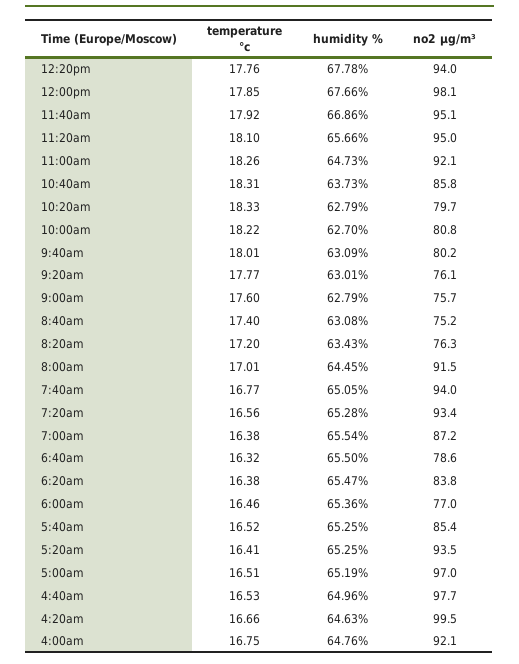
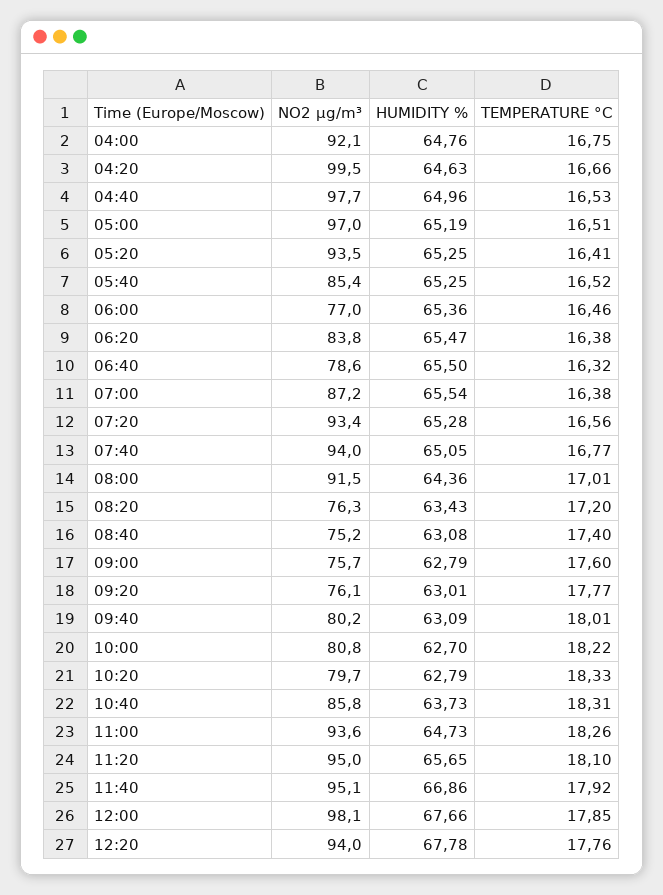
  {
    "temperature °c": {
      "12:20pm": 17.76,
      "12:00pm": 17.85,
      "11:40am": 17.92,
      "11:20am": 18.1,
      "11:00am": 18.26,
      "10:40am": 18.31,
      "10:20am": 18.33,
      "10:00am": 18.22,
      "9:40am": 18.01,
      "9:20am": 17.77,
      "9:00am": 17.6,
      "8:40am": 17.4,
      "8:20am": 17.2,
      "8:00am": 17.01,
      "7:40am": 16.77,
      "7:20am": 16.56,
      "7:00am": 16.38,
      "6:40am": 16.32,
      "6:20am": 16.38,
      "6:00am": 16.46,
      "5:40am": 16.52,
      "5:20am": 16.41,
      "5:00am": 16.51,
      "4:40am": 16.53,
      "4:20am": 16.66,
      "4:00am": 16.75
    },
    "humidity %": {
      "12:20pm": 67.78,
      "12:00pm": 67.66,
      "11:40am": 66.86,
-     "11:20am": 65.66,
+     "11:20am": 65.65,
      "11:00am": 64.73,
      "10:40am": 63.73,
      "10:20am": 62.79,
      "10:00am": 62.7,
      "9:40am": 63.09,
      "9:20am": 63.01,
      "9:00am": 62.79,
      "8:40am": 63.08,
      "8:20am": 63.43,
-     "8:00am": 64.45,
+     "8:00am": 64.36,
      "7:40am": 65.05,
      "7:20am": 65.28,
      "7:00am": 65.54,
      "6:40am": 65.5,
      "6:20am": 65.47,
      "6:00am": 65.36,
      "5:40am": 65.25,
      "5:20am": 65.25,
      "5:00am": 65.19,
      "4:40am": 64.96,
      "4:20am": 64.63,
      "4:00am": 64.76
    },
    "no2 µg/m³": {
      "12:20pm": 94,
      "12:00pm": 98.1,
      "11:40am": 95.1,
      "11:20am": 95,
-     "11:00am": 92.1,
+     "11:00am": 93.6,
      "10:40am": 85.8,
      "10:20am": 79.7,
      "10:00am": 80.8,
      "9:40am": 80.2,
      "9:20am": 76.1,
      "9:00am": 75.7,
      "8:40am": 75.2,
      "8:20am": 76.3,
      "8:00am": 91.5,
      "7:40am": 94,
      "7:20am": 93.4,
      "7:00am": 87.2,
      "6:40am": 78.6,
      "6:20am": 83.8,
      "6:00am": 77,
      "5:40am": 85.4,
      "5:20am": 93.5,
      "5:00am": 97,
      "4:40am": 97.7,
      "4:20am": 99.5,
      "4:00am": 92.1
    }
  }

